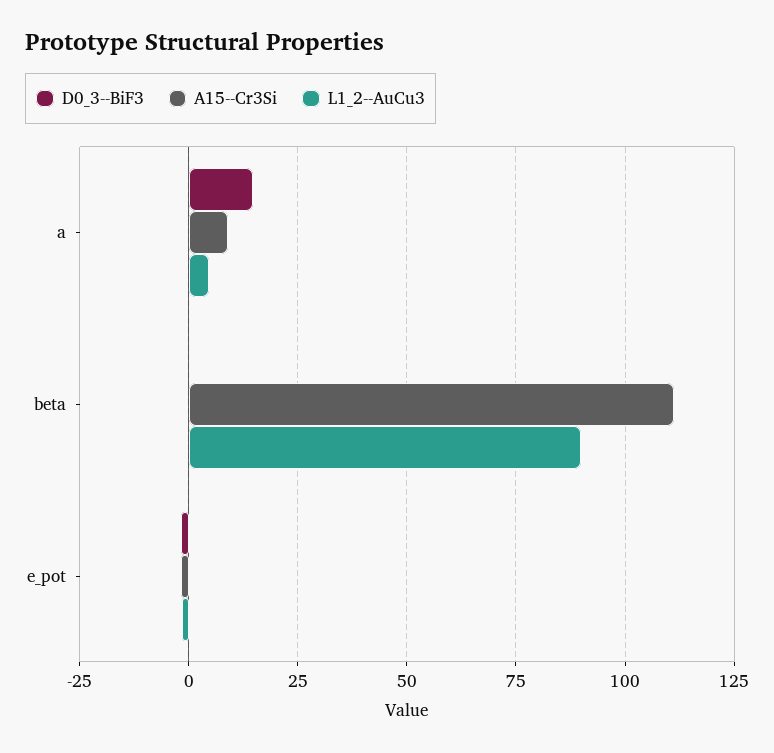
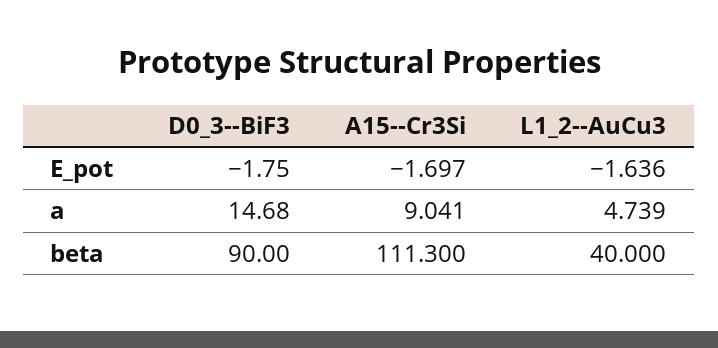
  {
    "D0_3--BiF3": {
      "a": 14.68,
-     "beta": 0,
+     "beta": 90,
      "e_pot": -1.75
    },
    "A15--Cr3Si": {
      "a": 9.041,
      "beta": 111.3,
      "e_pot": -1.697
    },
    "L1_2--AuCu3": {
      "a": 4.739,
-     "beta": 90,
+     "beta": 40,
      "e_pot": -1.636
    }
  }

